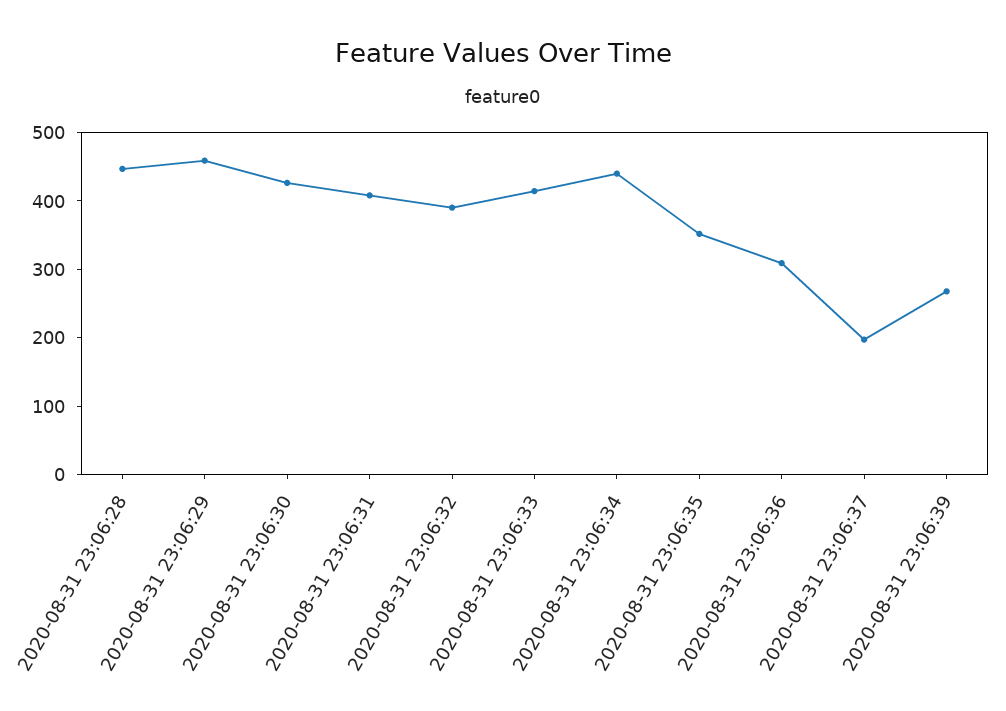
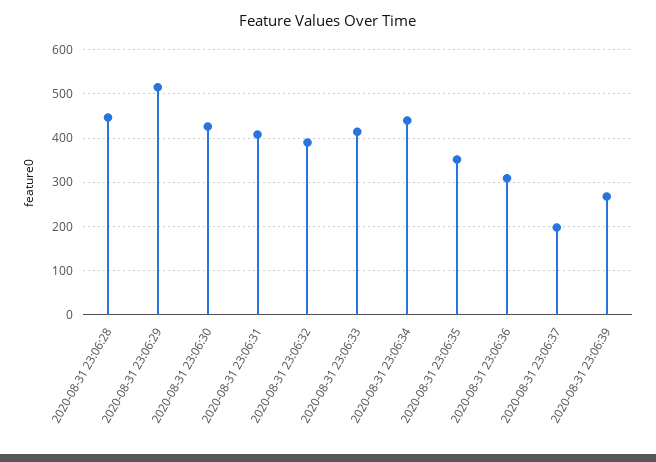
  {
    "2020-08-31 23:06:28": 440,
-   "2020-08-31 23:06:29": 460,
+   "2020-08-31 23:06:29": 520,
    "2020-08-31 23:06:30": 420,
    "2020-08-31 23:06:31": 400,
    "2020-08-31 23:06:32": 400,
    "2020-08-31 23:06:33": 420,
    "2020-08-31 23:06:34": 440,
    "2020-08-31 23:06:35": 360,
    "2020-08-31 23:06:36": 300,
    "2020-08-31 23:06:37": 200,
    "2020-08-31 23:06:39": 260
  }

